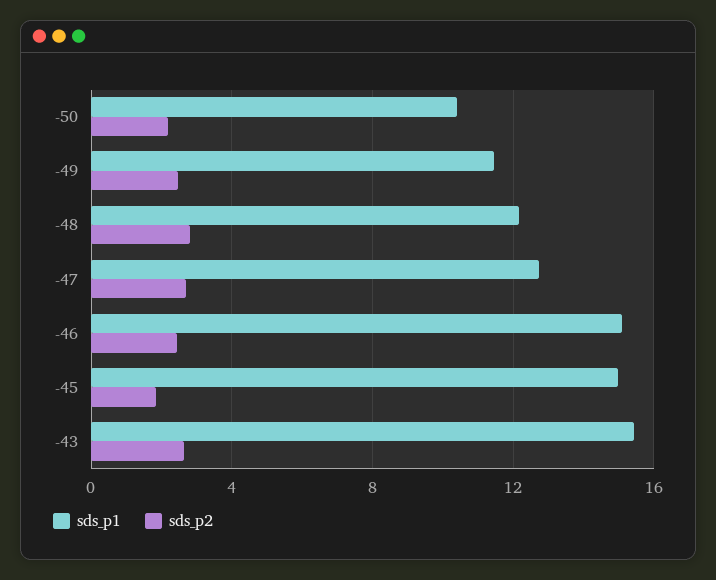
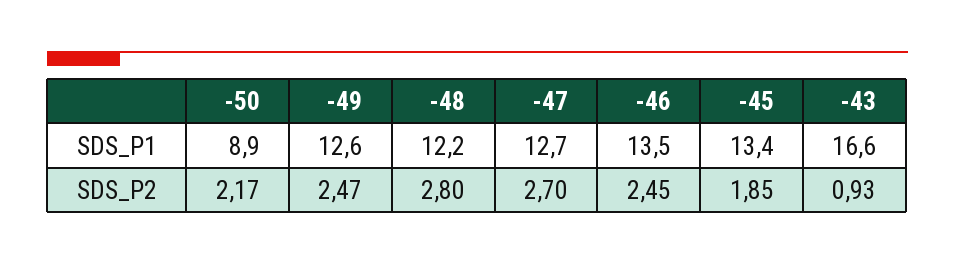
  {
    "sds_p1": {
-     "-50": 10.5,
+     "-50": 8.9,
-     "-49": 11.5,
+     "-49": 12.6,
      "-48": 12.2,
      "-47": 12.7,
-     "-46": 15,
+     "-46": 13.5,
-     "-45": 15,
+     "-45": 13.4,
-     "-43": 15.5
+     "-43": 16.6
    },
    "sds_p2": {
      "-50": 2.17,
      "-49": 2.47,
      "-48": 2.8,
      "-47": 2.7,
      "-46": 2.45,
      "-45": 1.85,
-     "-43": 2.5
+     "-43": 0.93
    }
  }

